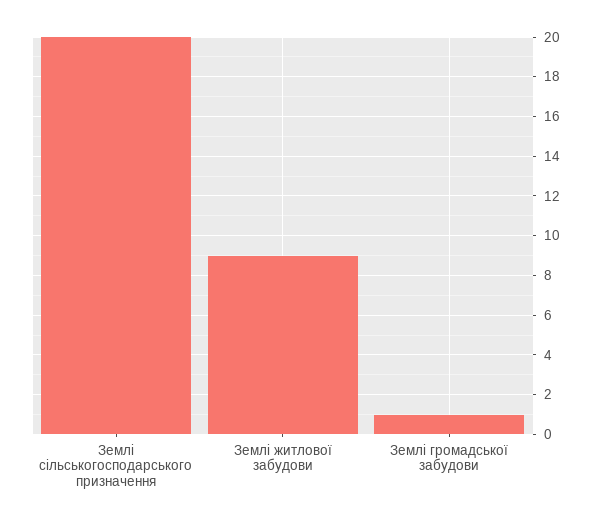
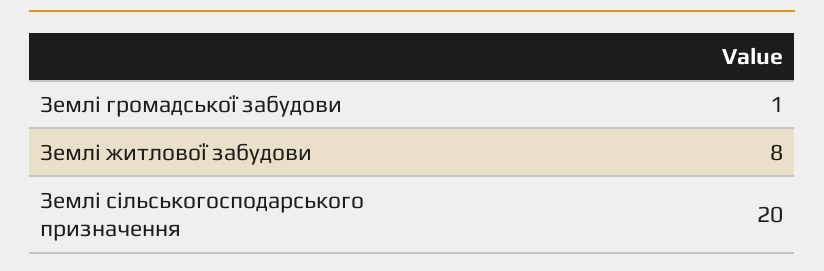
  {
    "Землі сільськогосподарського призначення": 20,
-   "Землі житлової забудови": 9,
+   "Землі житлової забудови": 8,
    "Землі громадської забудови": 1
  }

